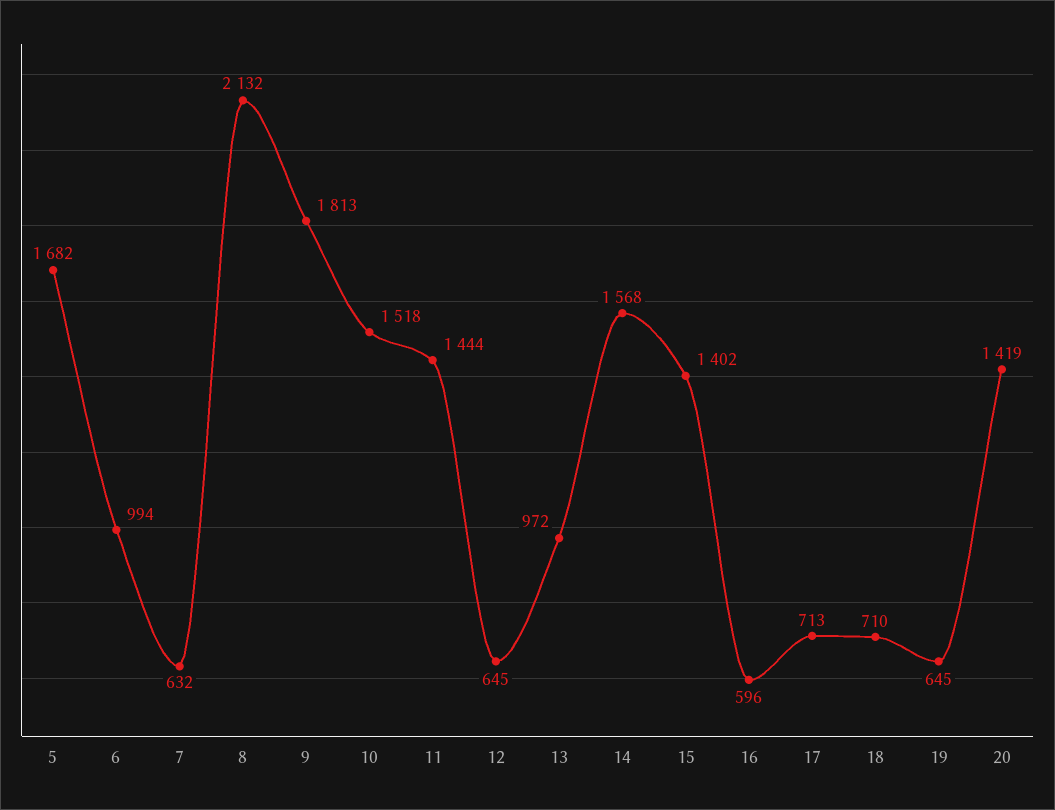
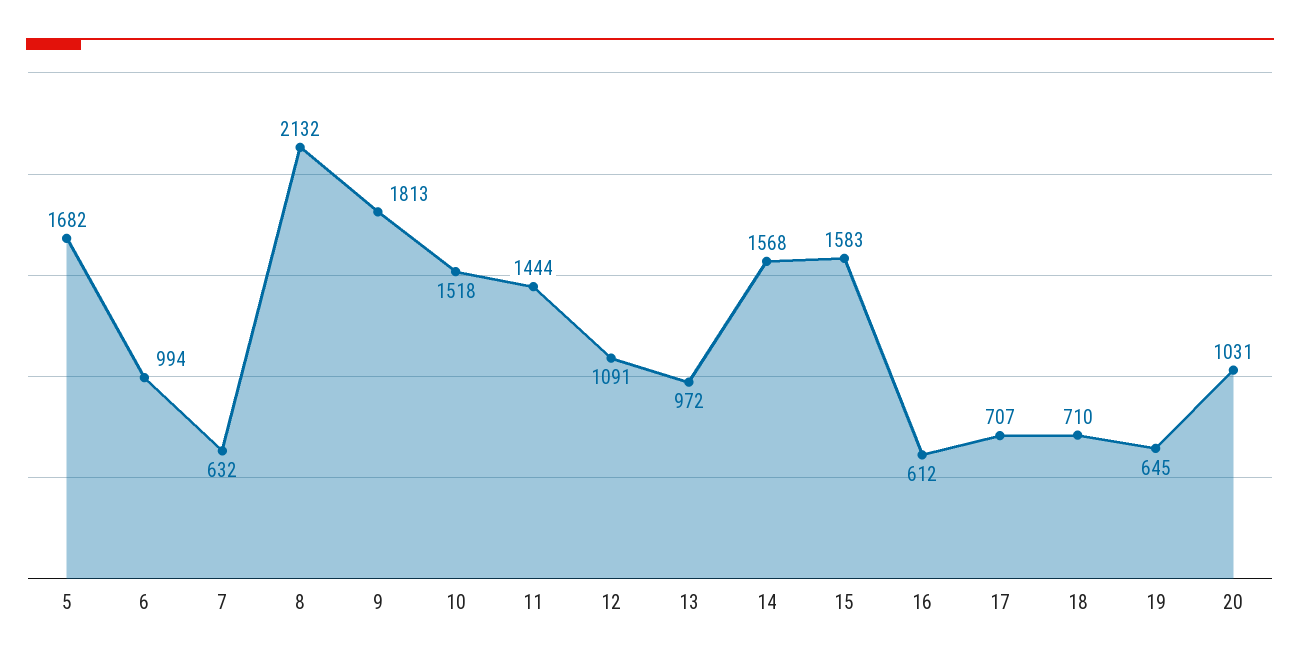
  {
    "5": 1682,
    "6": 994,
    "7": 632,
    "8": 2132,
    "9": 1813,
    "10": 1518,
    "11": 1444,
-   "12": 645,
+   "12": 1091,
    "13": 972,
    "14": 1568,
-   "15": 1402,
+   "15": 1583,
-   "16": 596,
+   "16": 612,
-   "17": 713,
+   "17": 707,
    "18": 710,
    "19": 645,
-   "20": 1419
+   "20": 1031
  }

